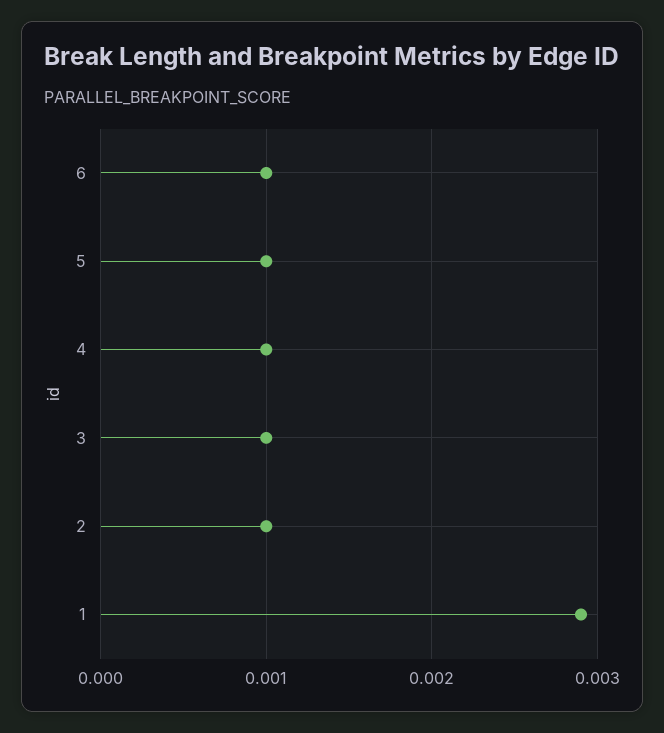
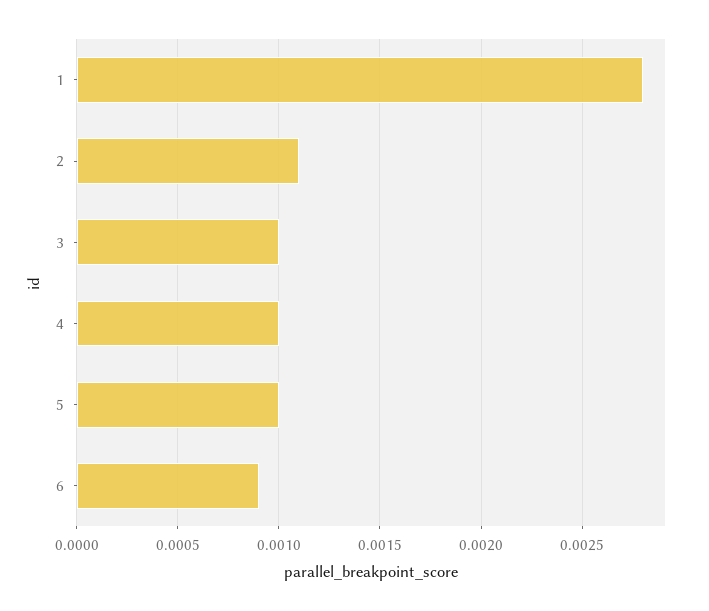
  {
-   "6": 0.001,
+   "6": 0.0009,
    "5": 0.001,
    "4": 0.001,
    "3": 0.001,
-   "2": 0.001,
+   "2": 0.0011,
-   "1": 0.0029
+   "1": 0.0028
  }

